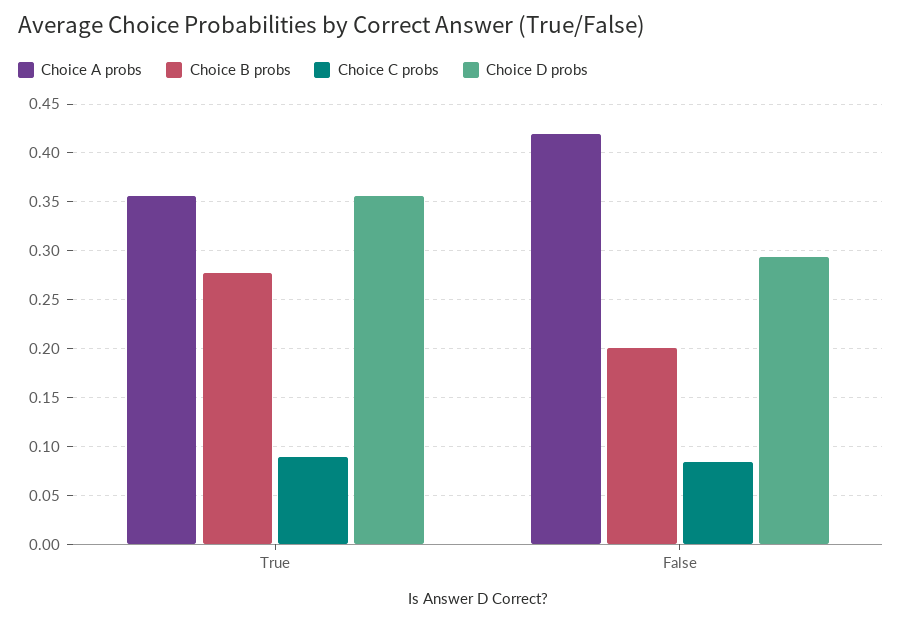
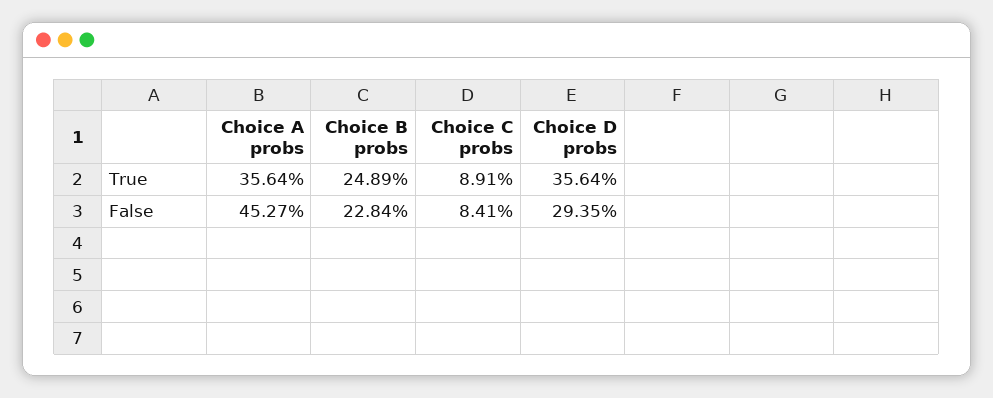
  {
    "Choice A probs": {
      "True": 0.3564,
-     "False": 0.42
+     "False": 0.4527
    },
    "Choice B probs": {
-     "True": 0.28,
+     "True": 0.2489,
-     "False": 0.2
+     "False": 0.2284
    },
    "Choice C probs": {
      "True": 0.0891,
      "False": 0.0841
    },
    "Choice D probs": {
      "True": 0.3564,
      "False": 0.2935
    }
  }

